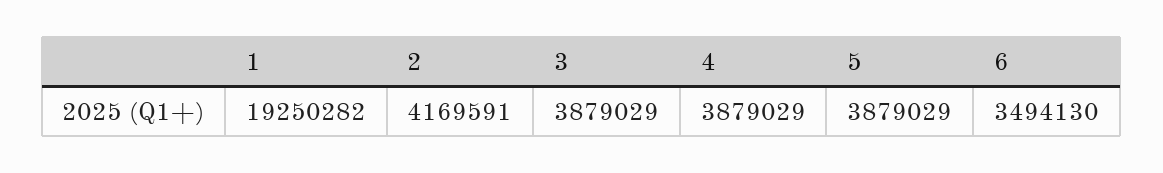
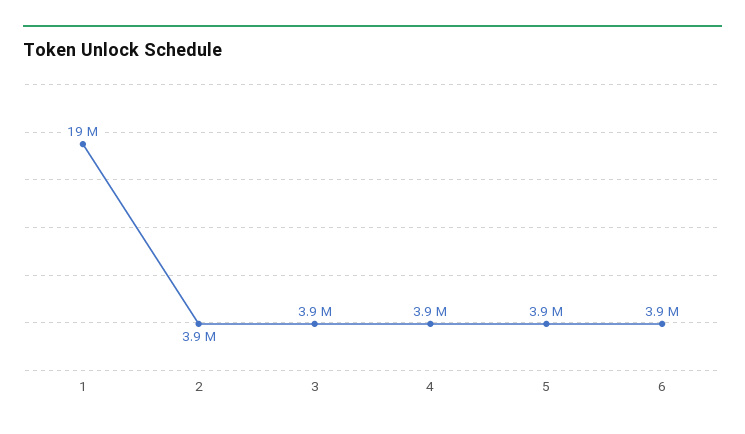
  {
    "1": 19250282,
-   "2": 4169591,
+   "2": 3900000,
    "3": 3879029,
    "4": 3879029,
    "5": 3879029,
-   "6": 3494130
+   "6": 3900000
  }

